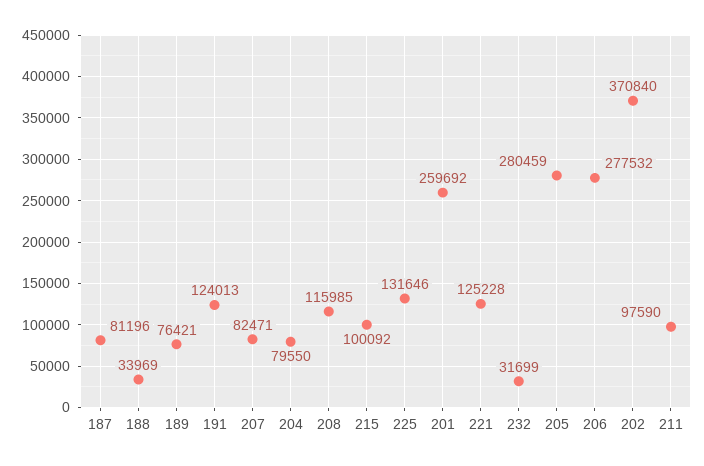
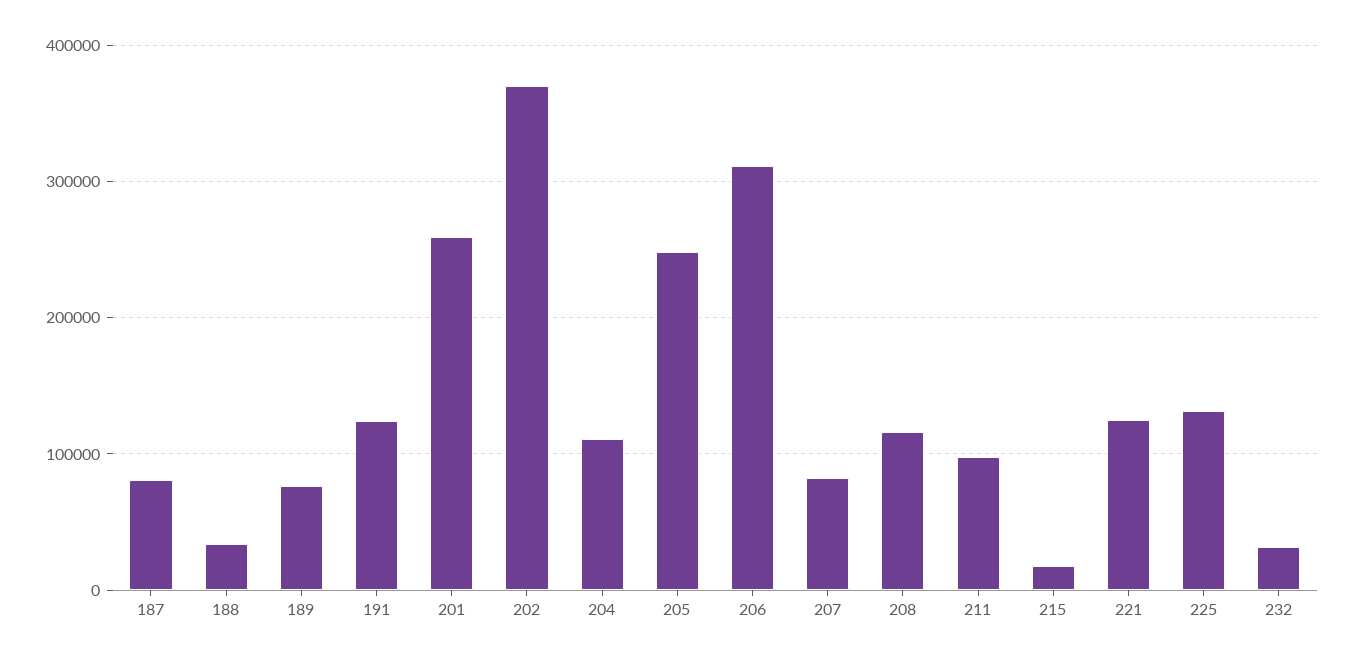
  {
    "187": 81196,
    "188": 33969,
    "189": 76421,
    "191": 124013,
    "207": 82471,
-   "204": 79550,
+   "204": 110000,
    "208": 115985,
-   "215": 100092,
+   "215": 20000,
    "225": 131646,
    "201": 259692,
    "221": 125228,
    "232": 31699,
-   "205": 280459,
+   "205": 250000,
-   "206": 277532,
+   "206": 310000,
    "202": 370840,
    "211": 97590
  }

